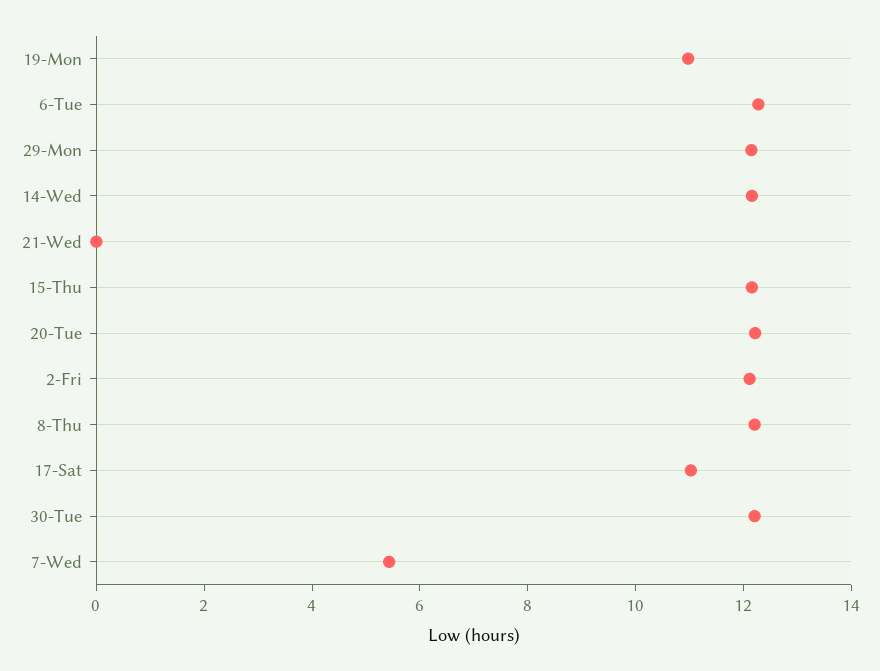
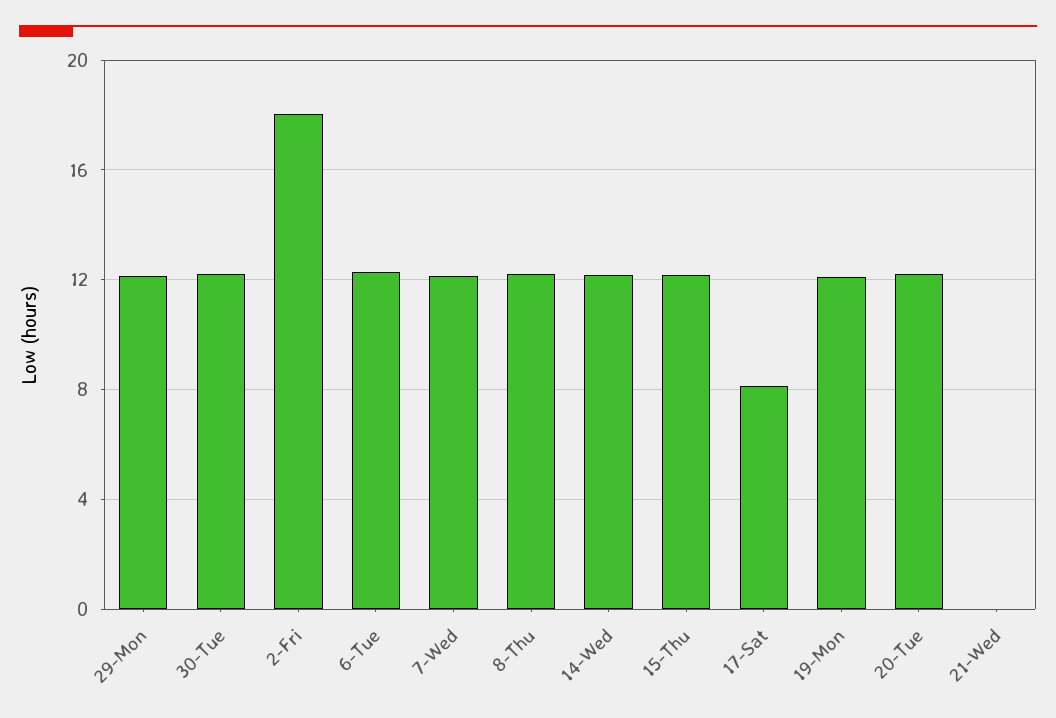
  {
-   "19-Mon": 11,
+   "19-Mon": 12,
    "6-Tue": 12.5,
    "29-Mon": 12,
    "14-Wed": 12,
    "21-Wed": 0,
    "15-Thu": 12,
    "20-Tue": 12,
-   "2-Fri": 12,
+   "2-Fri": 18,
    "8-Thu": 12,
-   "17-Sat": 11,
+   "17-Sat": 8,
    "30-Tue": 12,
-   "7-Wed": 5.5
+   "7-Wed": 12
  }

